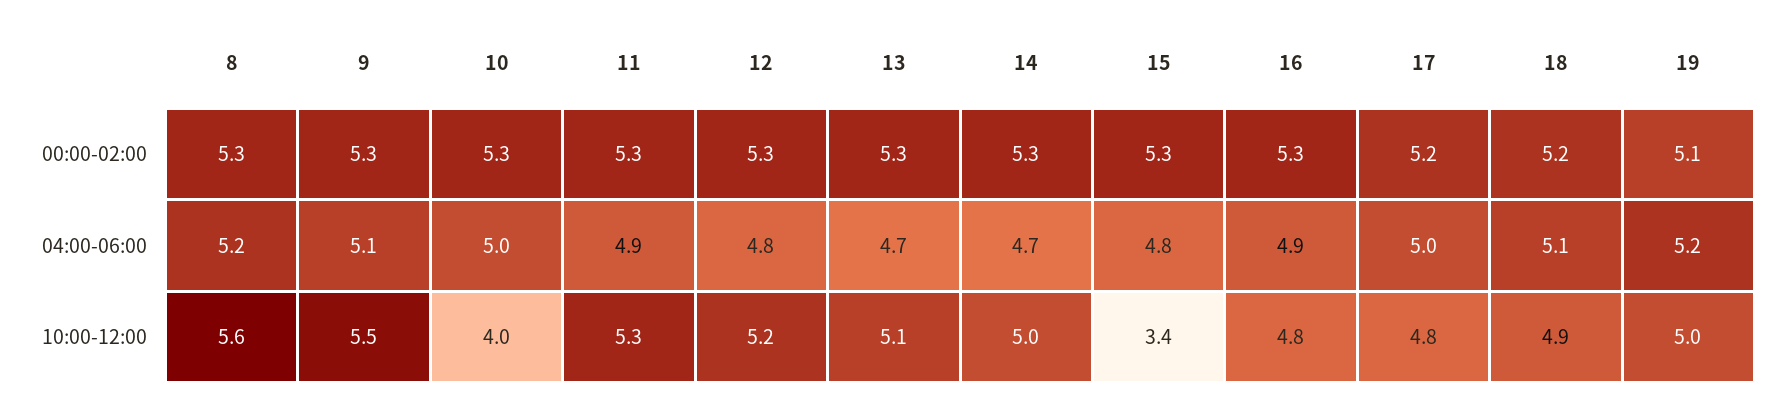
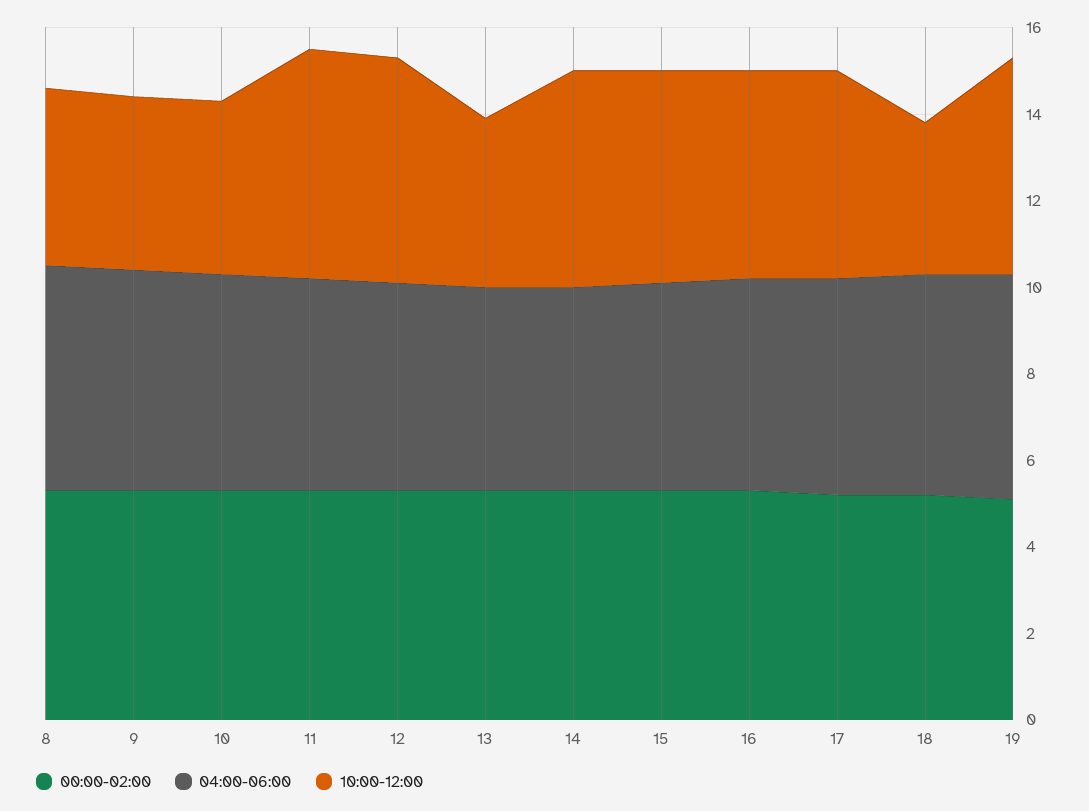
  {
    "00:00-02:00": {
      "8": 5.3,
      "9": 5.3,
      "10": 5.3,
      "11": 5.3,
      "12": 5.3,
      "13": 5.3,
      "14": 5.3,
      "15": 5.3,
      "16": 5.3,
      "17": 5.2,
      "18": 5.2,
      "19": 5.1
    },
    "04:00-06:00": {
      "8": 5.2,
      "9": 5.1,
      "10": 5,
      "11": 4.9,
      "12": 4.8,
      "13": 4.7,
      "14": 4.7,
      "15": 4.8,
      "16": 4.9,
      "17": 5,
      "18": 5.1,
      "19": 5.2
    },
    "10:00-12:00": {
-     "8": 5.6,
+     "8": 4,
-     "9": 5.5,
+     "9": 4,
      "10": 4,
      "11": 5.3,
      "12": 5.2,
-     "13": 5.1,
+     "13": 4,
      "14": 5,
-     "15": 3.4,
+     "15": 5,
      "16": 4.8,
      "17": 4.8,
-     "18": 4.9,
+     "18": 3.5,
      "19": 5
    }
  }

